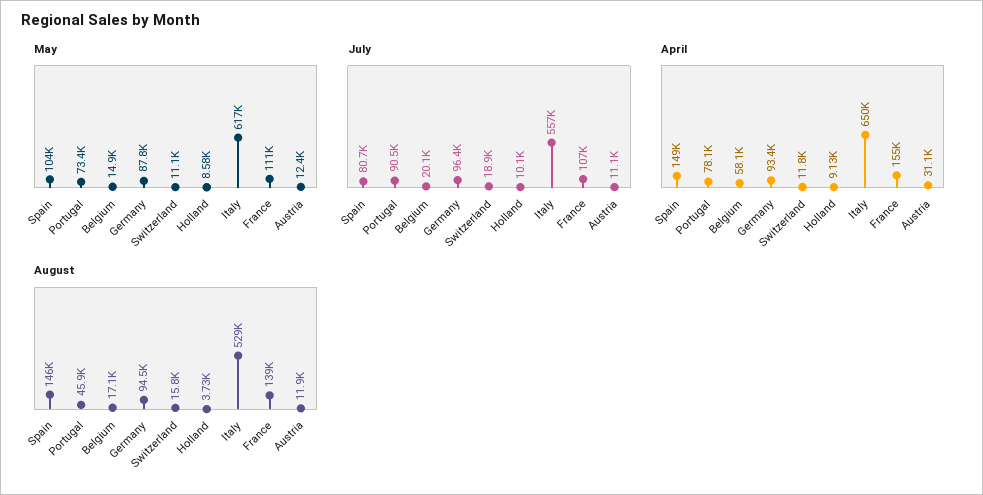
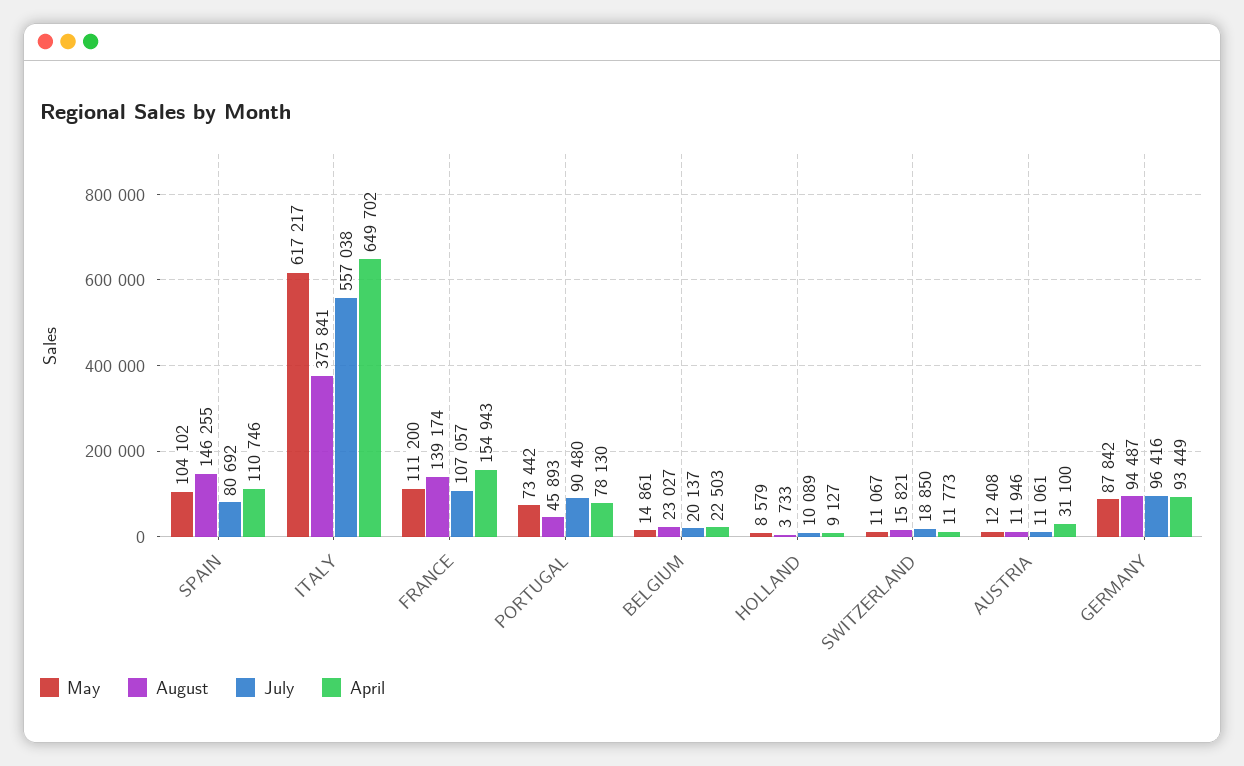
  {
    "May": {
      "Spain": 104102,
      "Portugal": 73442,
      "Belgium": 14861,
      "Germany": 87842,
      "Switzerland": 11067,
      "Holland": 8579,
      "Italy": 617217,
      "France": 111200,
      "Austria": 12408
    },
    "July": {
      "Spain": 80692,
      "Portugal": 90480,
      "Belgium": 20137,
      "Germany": 96416,
      "Switzerland": 18850,
      "Holland": 10089,
      "Italy": 557038,
      "France": 107057,
      "Austria": 11061
    },
    "April": {
-     "Spain": 149000,
+     "Spain": 110746,
      "Portugal": 78130,
-     "Belgium": 58100,
+     "Belgium": 22503,
      "Germany": 93449,
      "Switzerland": 11773,
      "Holland": 9127,
      "Italy": 649702,
      "France": 154943,
      "Austria": 31100
    },
    "August": {
      "Spain": 146255,
      "Portugal": 45893,
-     "Belgium": 17100,
+     "Belgium": 23027,
      "Germany": 94487,
      "Switzerland": 15821,
      "Holland": 3733,
-     "Italy": 529000,
+     "Italy": 375841,
      "France": 139174,
      "Austria": 11946
    }
  }

